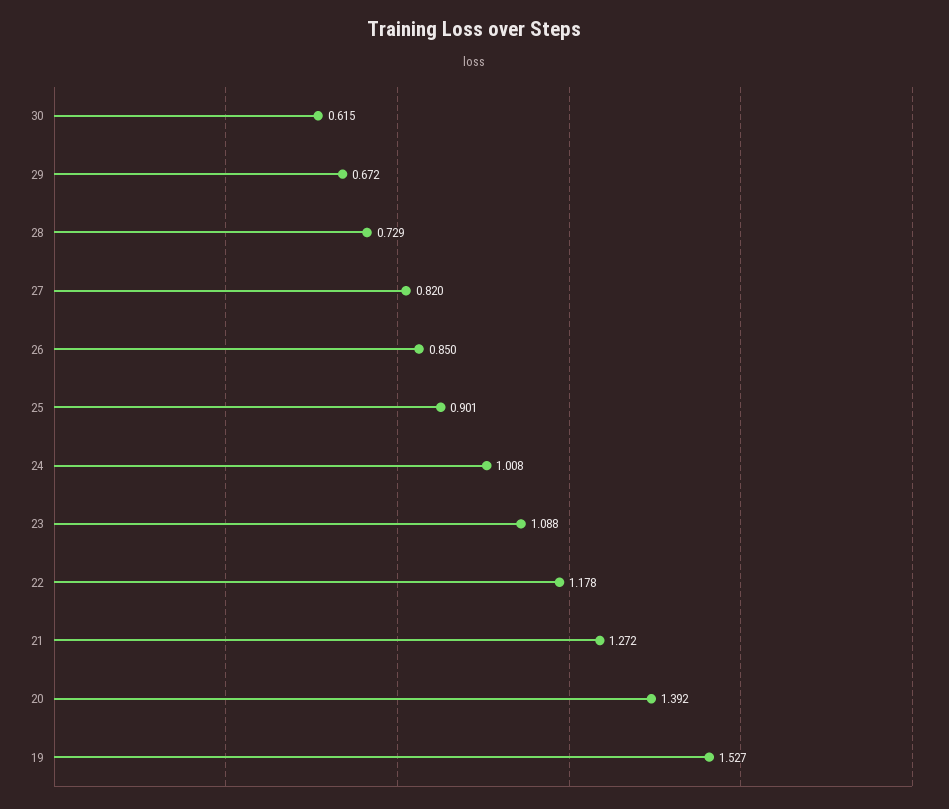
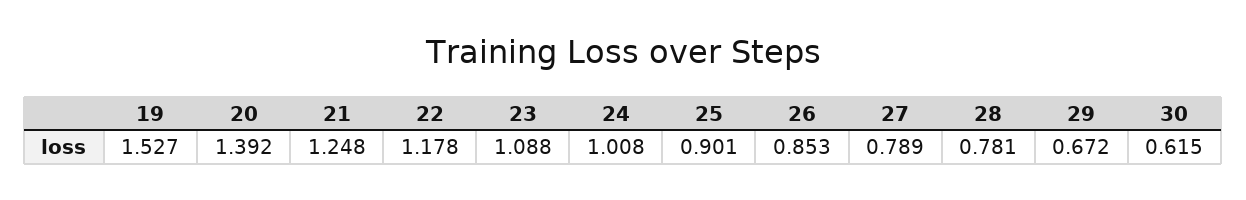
  {
    "30": 0.615,
    "29": 0.672,
-   "28": 0.729,
+   "28": 0.781,
-   "27": 0.82,
+   "27": 0.789,
-   "26": 0.85,
+   "26": 0.853,
    "25": 0.901,
    "24": 1.008,
    "23": 1.088,
    "22": 1.178,
-   "21": 1.272,
+   "21": 1.248,
    "20": 1.392,
    "19": 1.527
  }

